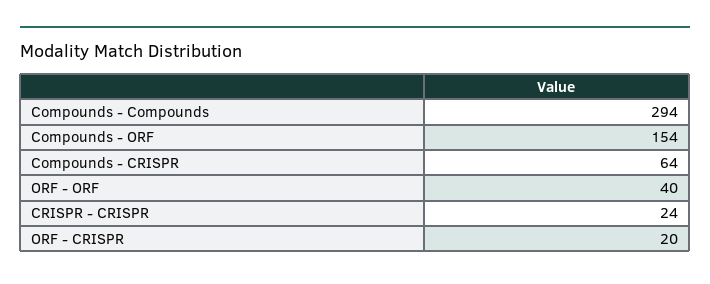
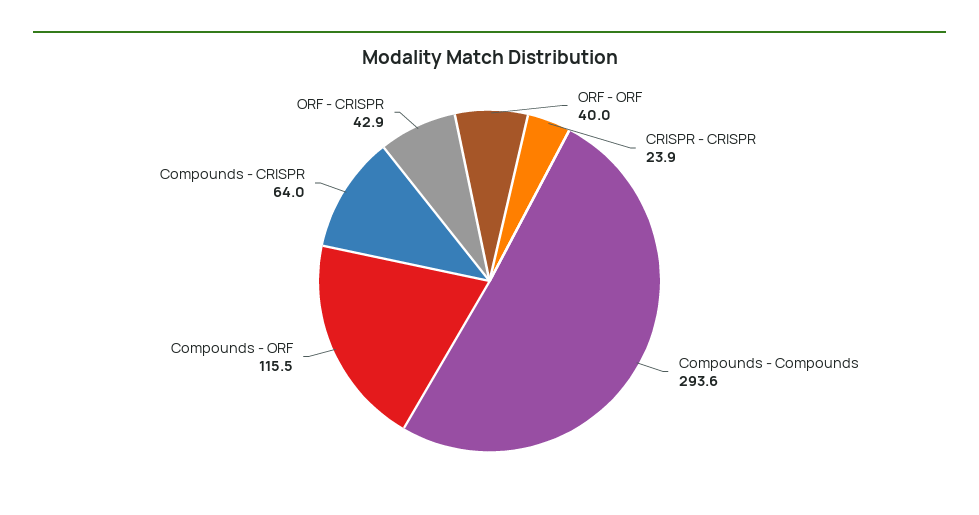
  {
    "Compounds - Compounds": 293.6,
-   "Compounds - ORF": 154,
+   "Compounds - ORF": 115.5,
    "Compounds - CRISPR": 64,
    "ORF - ORF": 40,
    "CRISPR - CRISPR": 23.9,
-   "ORF - CRISPR": 20
+   "ORF - CRISPR": 42.9
  }

